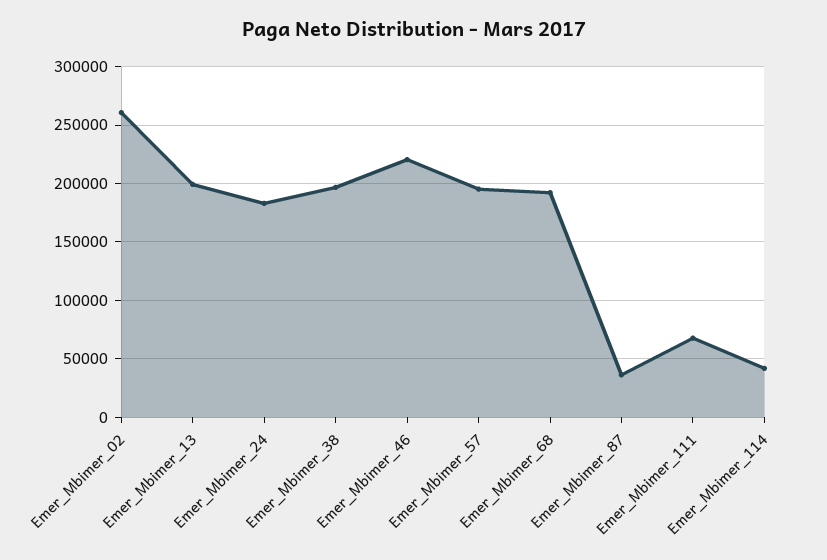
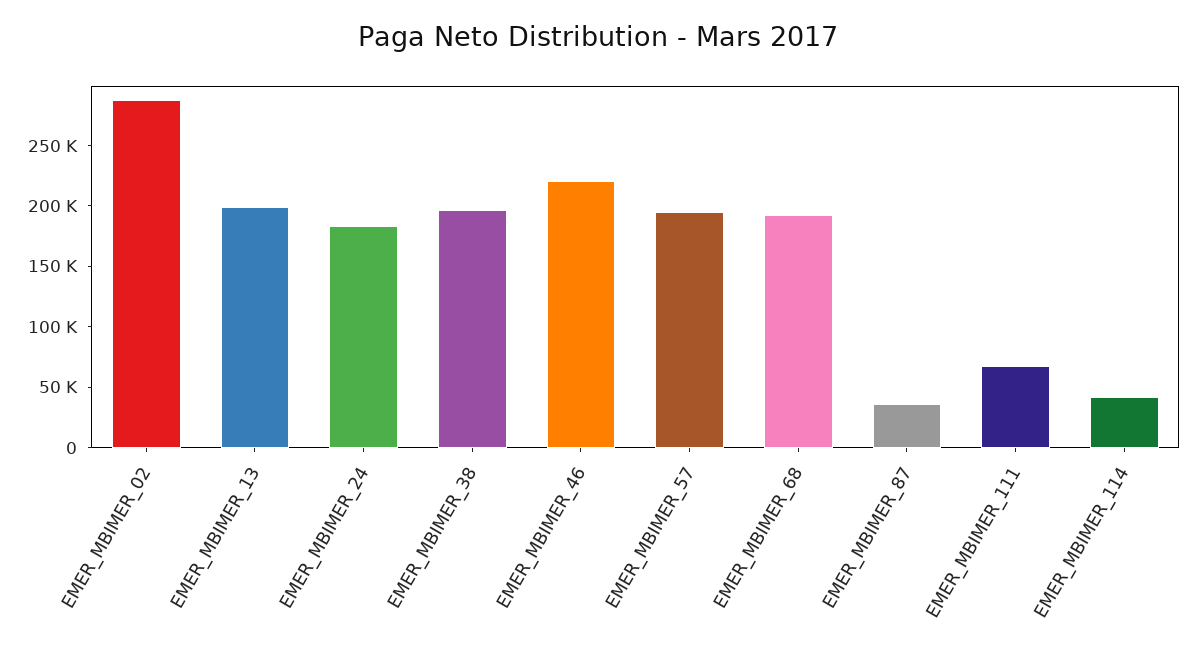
  {
-   "Emer_Mbimer_02": 260000,
+   "Emer_Mbimer_02": 290000,
    "Emer_Mbimer_13": 200000,
    "Emer_Mbimer_24": 180000,
    "Emer_Mbimer_38": 200000,
    "Emer_Mbimer_46": 220000,
    "Emer_Mbimer_57": 200000,
    "Emer_Mbimer_68": 190000,
    "Emer_Mbimer_87": 40000,
    "Emer_Mbimer_111": 70000,
    "Emer_Mbimer_114": 40000
  }

